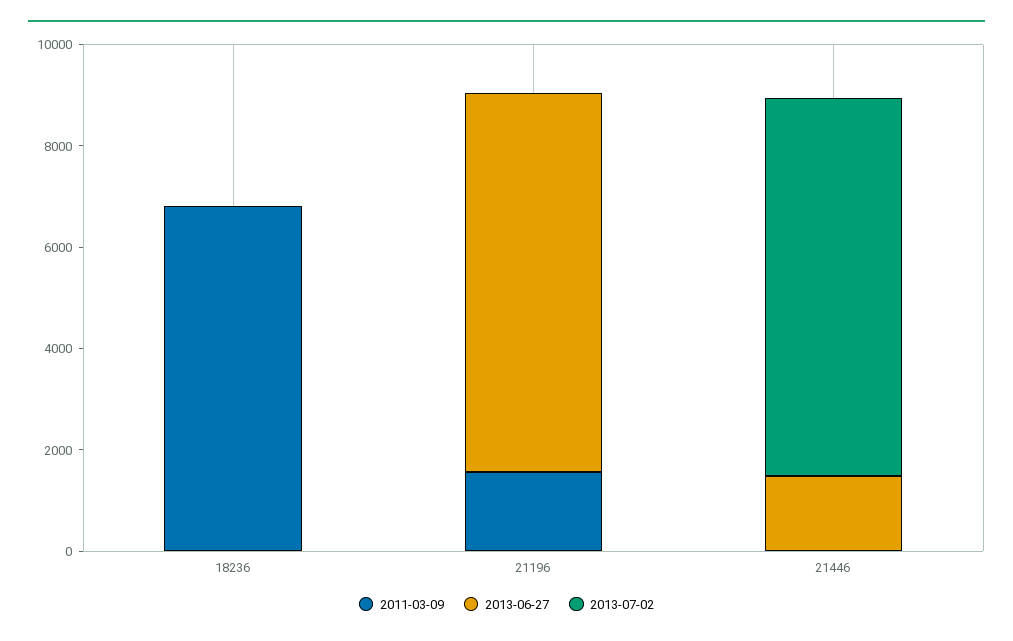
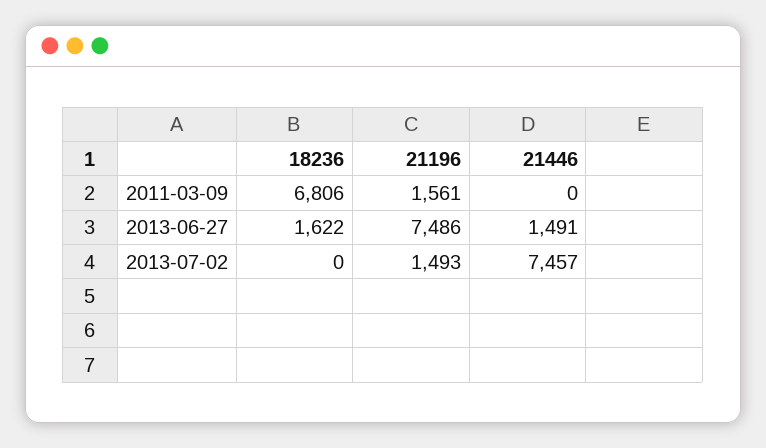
  {
    "2011-03-09": {
      "18236": 6806,
      "21196": 1561,
      "21446": 0
    },
    "2013-06-27": {
-     "18236": 0,
+     "18236": 1622,
      "21196": 7486,
      "21446": 1491
    },
    "2013-07-02": {
      "18236": 0,
-     "21196": 0,
+     "21196": 1493,
      "21446": 7457
    }
  }

